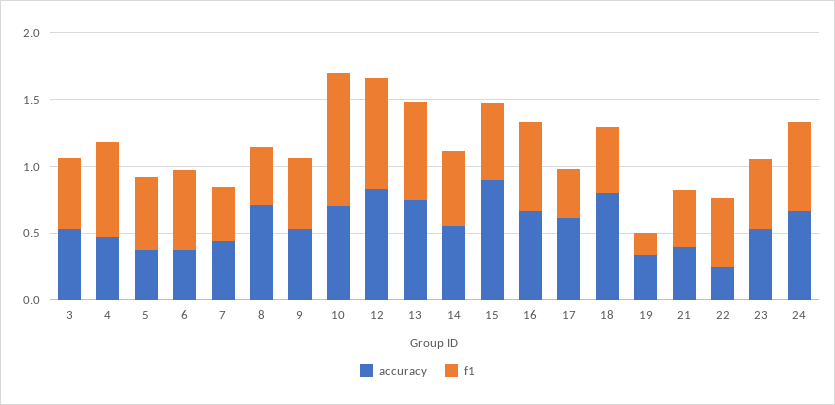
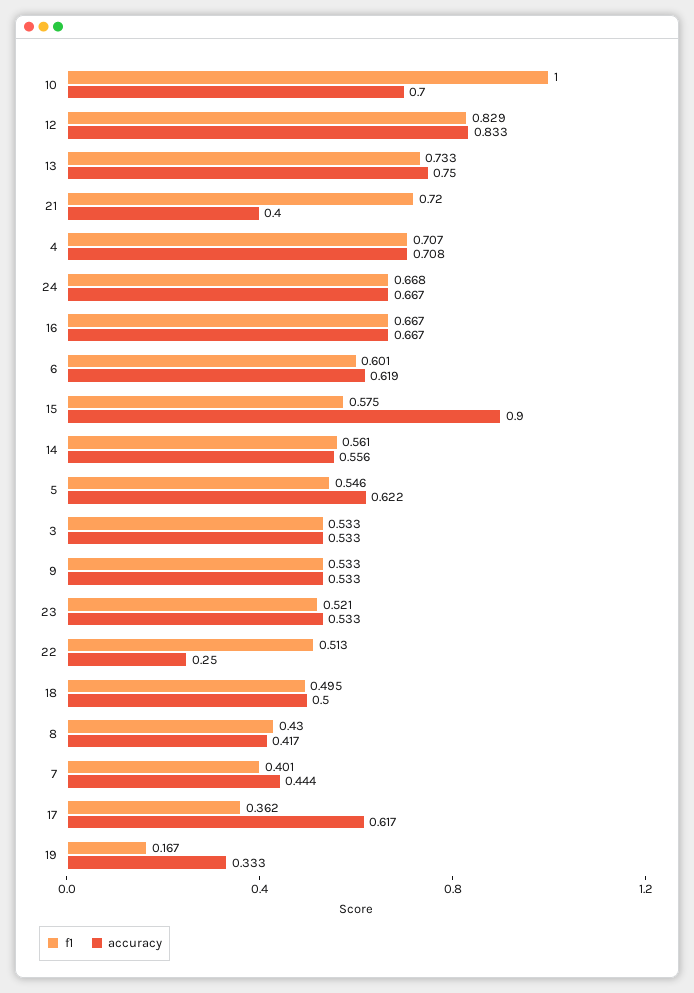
  {
    "accuracy": {
      "3": 0.533,
-     "4": 0.5,
+     "4": 0.708,
-     "5": 0.4,
+     "5": 0.622,
-     "6": 0.4,
+     "6": 0.619,
      "7": 0.444,
-     "8": 0.7,
+     "8": 0.417,
      "9": 0.533,
      "10": 0.7,
      "12": 0.833,
      "13": 0.75,
      "14": 0.556,
      "15": 0.9,
      "16": 0.667,
      "17": 0.617,
-     "18": 0.8,
+     "18": 0.5,
      "19": 0.333,
      "21": 0.4,
      "22": 0.25,
      "23": 0.533,
      "24": 0.667
    },
    "f1": {
      "3": 0.533,
      "4": 0.707,
      "5": 0.546,
      "6": 0.601,
      "7": 0.401,
      "8": 0.43,
      "9": 0.533,
      "10": 1,
      "12": 0.829,
      "13": 0.733,
      "14": 0.561,
      "15": 0.575,
      "16": 0.667,
      "17": 0.362,
      "18": 0.495,
      "19": 0.167,
-     "21": 0.4,
+     "21": 0.72,
      "22": 0.513,
      "23": 0.521,
      "24": 0.668
    }
  }

